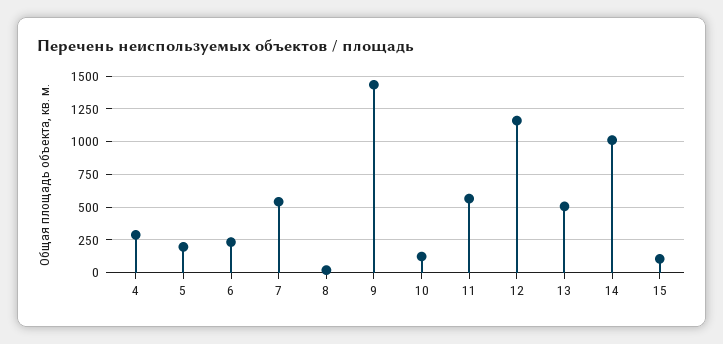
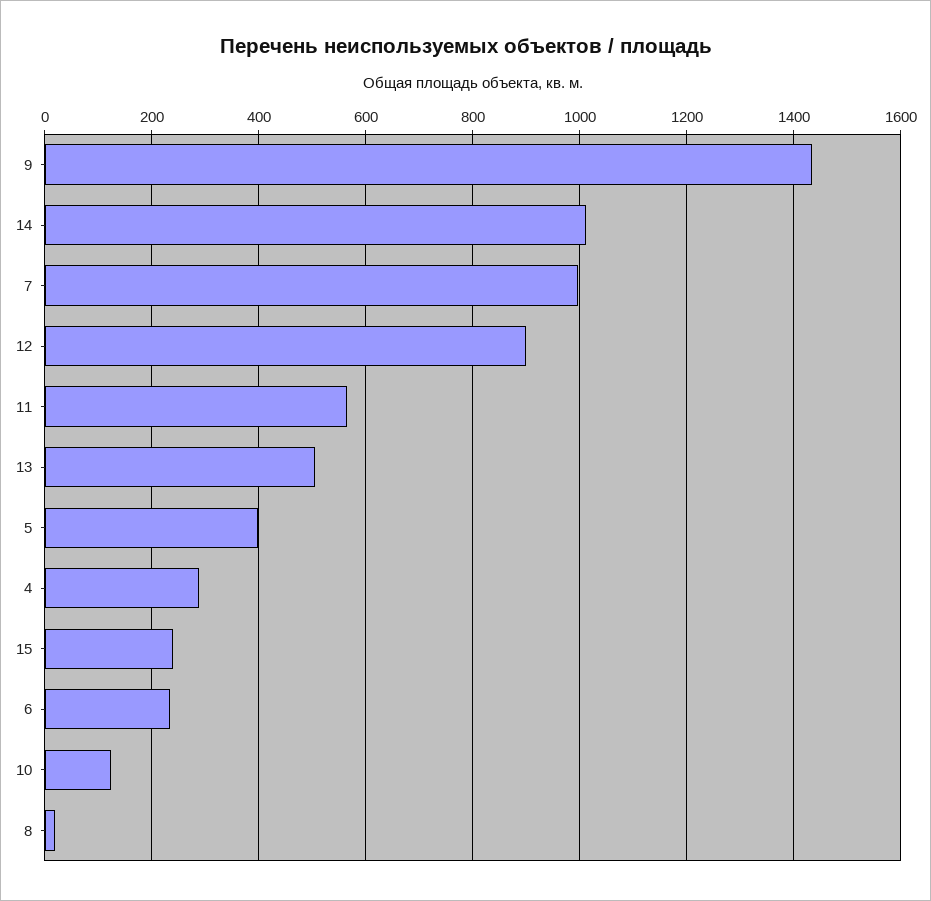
  {
    "4": 280,
-   "5": 200,
+   "5": 400,
    "6": 240,
-   "7": 550,
+   "7": 1000,
    "8": 20,
    "9": 1440,
    "10": 120,
    "11": 560,
-   "12": 1150,
+   "12": 900,
    "13": 500,
    "14": 1020,
-   "15": 100
+   "15": 240
  }

